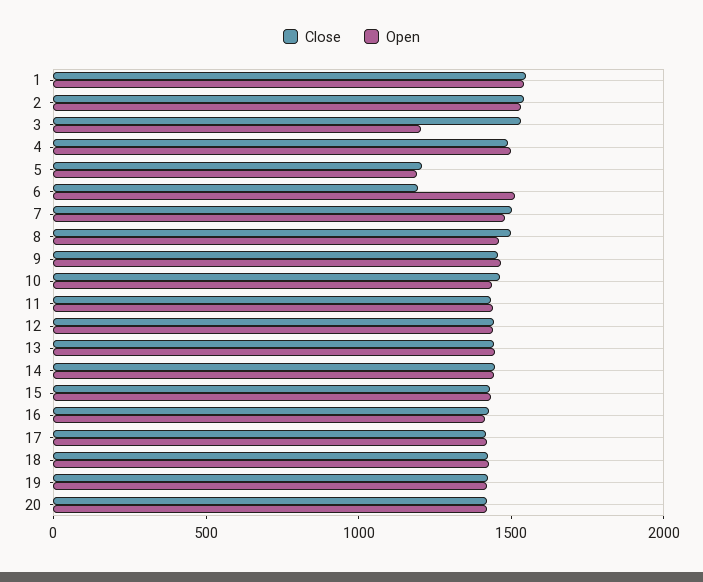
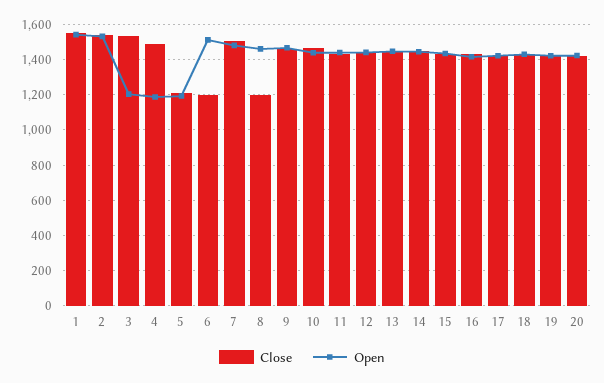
  {
    "Close": {
      "1": 1550,
      "2": 1550,
      "3": 1550,
      "4": 1500,
      "5": 1200,
      "6": 1200,
      "7": 1500,
-     "8": 1500,
+     "8": 1200,
      "9": 1450,
      "10": 1450,
      "11": 1450,
      "12": 1450,
      "13": 1450,
      "14": 1450,
      "15": 1450,
      "16": 1450,
      "17": 1400,
      "18": 1400,
      "19": 1400,
      "20": 1400
    },
    "Open": {
      "1": 1550,
      "2": 1550,
      "3": 1200,
-     "4": 1500,
+     "4": 1200,
      "5": 1200,
      "6": 1500,
      "7": 1500,
      "8": 1450,
      "9": 1450,
      "10": 1450,
      "11": 1450,
      "12": 1450,
      "13": 1450,
      "14": 1450,
      "15": 1450,
      "16": 1400,
      "17": 1400,
      "18": 1450,
      "19": 1400,
      "20": 1400
    }
  }

